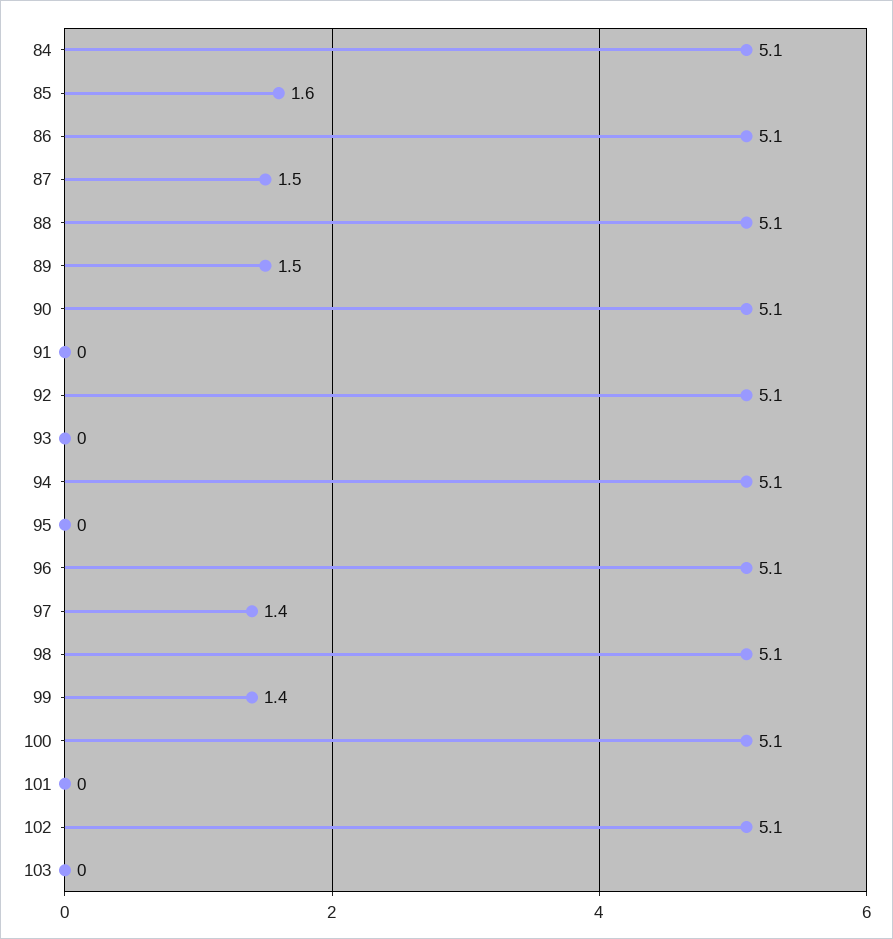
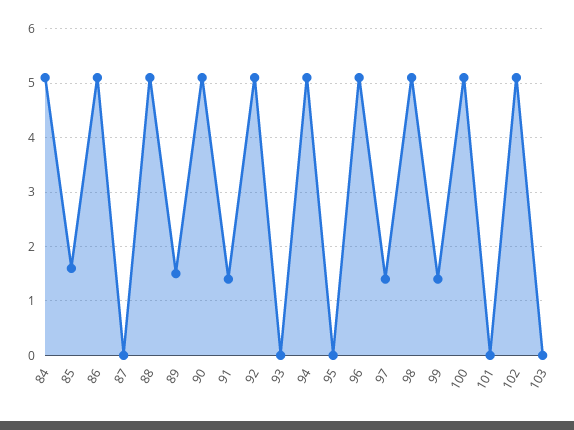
  {
    "84": 5.1,
    "85": 1.6,
    "86": 5.1,
-   "87": 1.5,
+   "87": 0,
    "88": 5.1,
    "89": 1.5,
    "90": 5.1,
-   "91": 0,
+   "91": 1.5,
    "92": 5.1,
    "93": 0,
    "94": 5.1,
    "95": 0,
    "96": 5.1,
    "97": 1.4,
    "98": 5.1,
    "99": 1.4,
    "100": 5.1,
    "101": 0,
    "102": 5.1,
    "103": 0
  }

